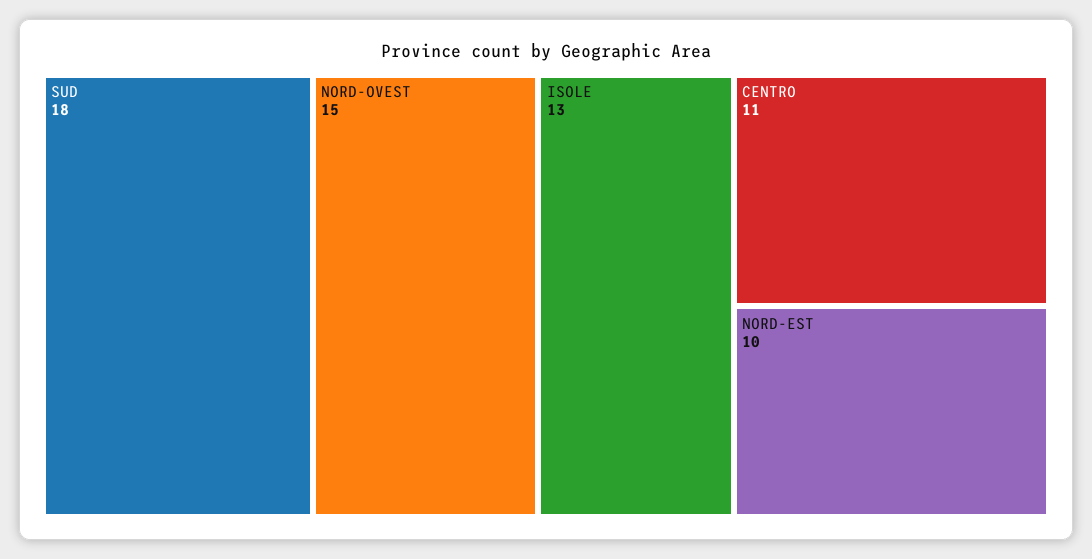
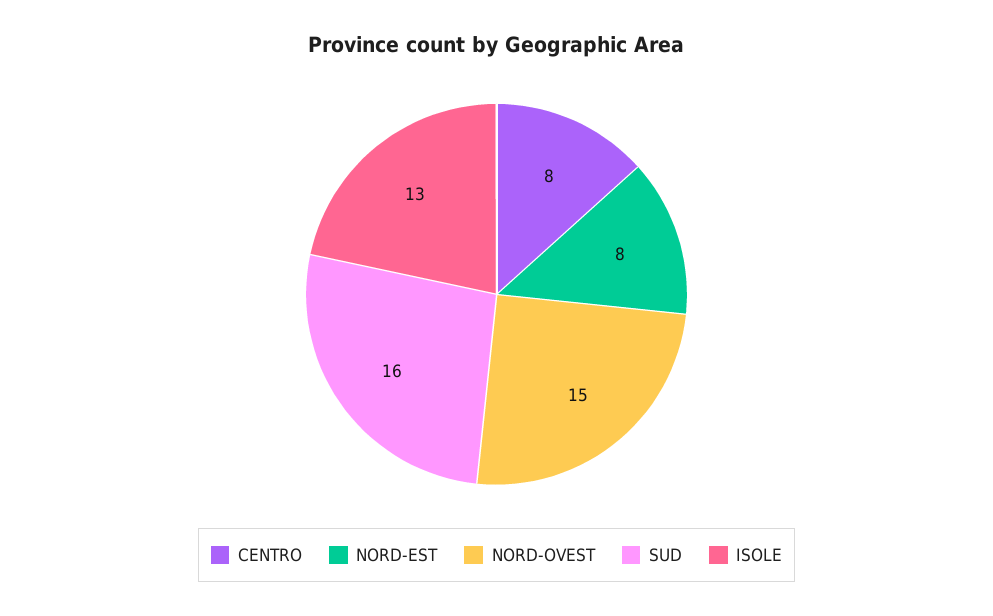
  {
-   "SUD": 18,
+   "SUD": 16,
    "NORD-OVEST": 15,
    "ISOLE": 13,
-   "CENTRO": 11,
+   "CENTRO": 8,
-   "NORD-EST": 10
+   "NORD-EST": 8
  }

